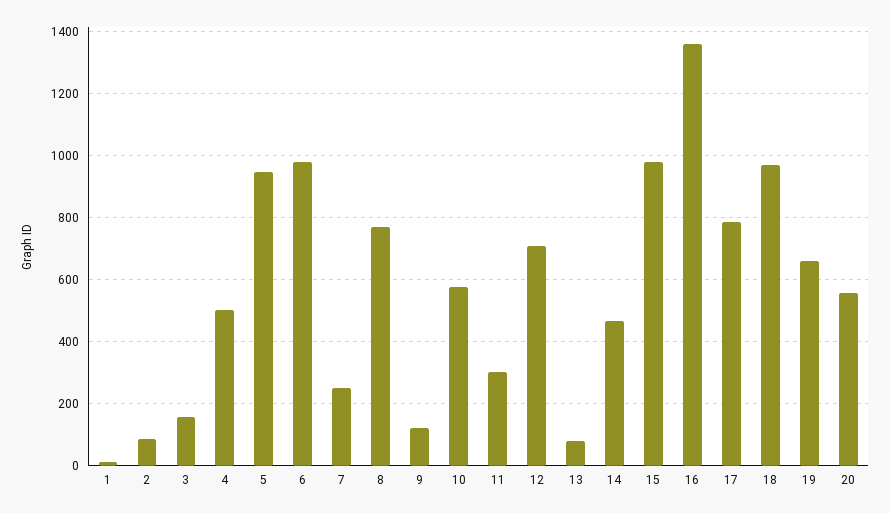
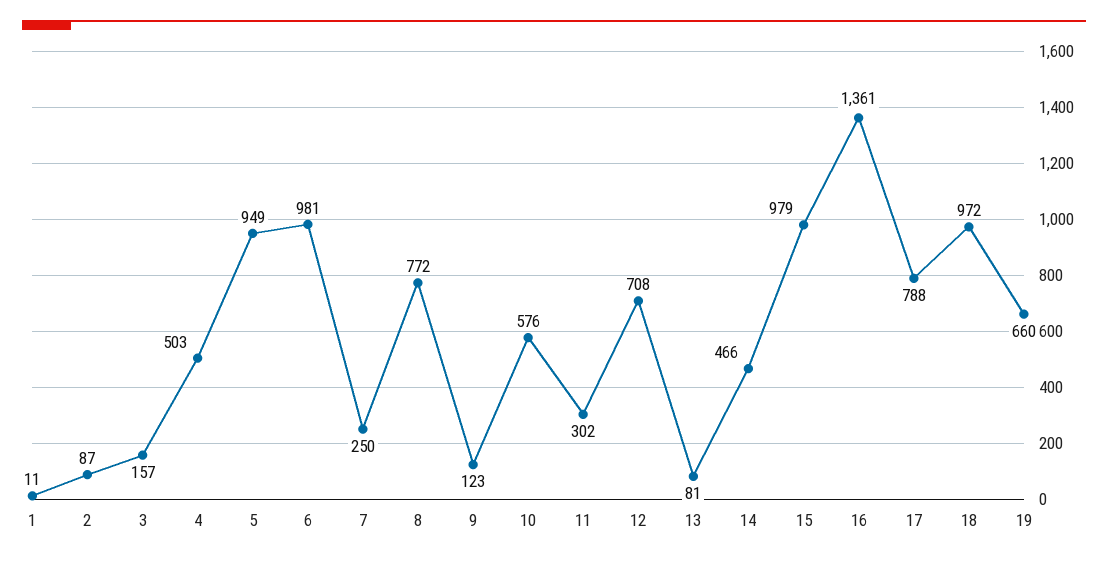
  {
    "1": 11,
    "2": 87,
    "3": 157,
    "4": 503,
    "5": 949,
    "6": 981,
    "7": 250,
    "8": 772,
    "9": 123,
    "10": 576,
    "11": 302,
    "12": 708,
    "13": 81,
    "14": 466,
    "15": 979,
    "16": 1361,
    "17": 788,
    "18": 972,
-   "19": 660,
+   "19": 660
-   "20": 560
  }

